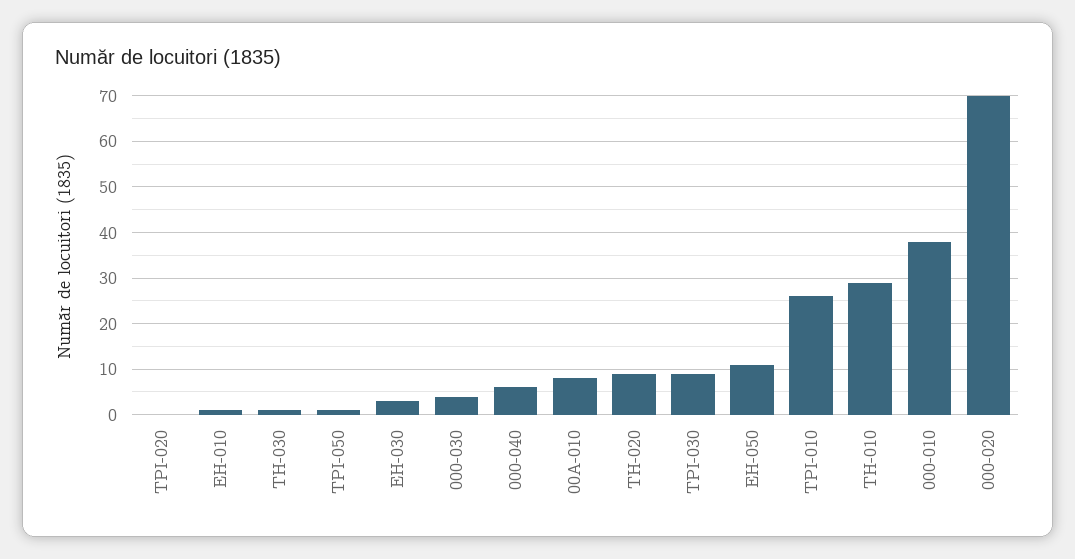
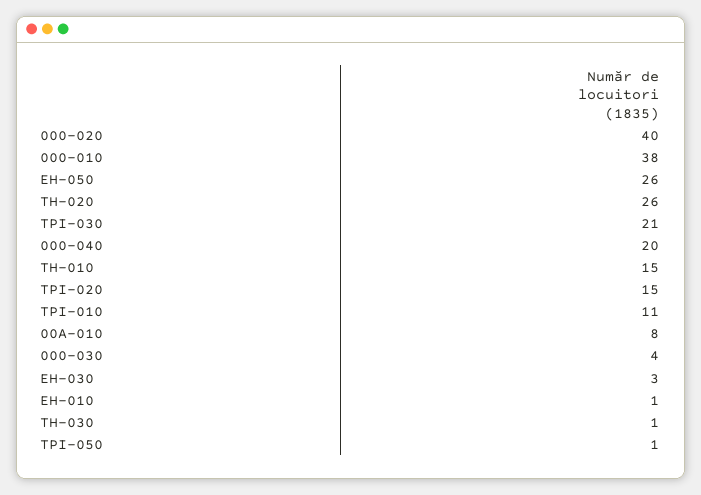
  {
-   "TPI-020": 0,
+   "TPI-020": 15,
    "EH-010": 1,
    "TH-030": 1,
    "TPI-050": 1,
    "EH-030": 3,
    "000-030": 4,
-   "000-040": 5,
+   "000-040": 20,
    "00A-010": 8,
-   "TH-020": 10,
+   "TH-020": 26,
-   "TPI-030": 10,
+   "TPI-030": 21,
-   "EH-050": 10,
+   "EH-050": 26,
-   "TPI-010": 25,
+   "TPI-010": 11,
-   "TH-010": 30,
+   "TH-010": 15,
    "000-010": 38,
-   "000-020": 70
+   "000-020": 40
  }

